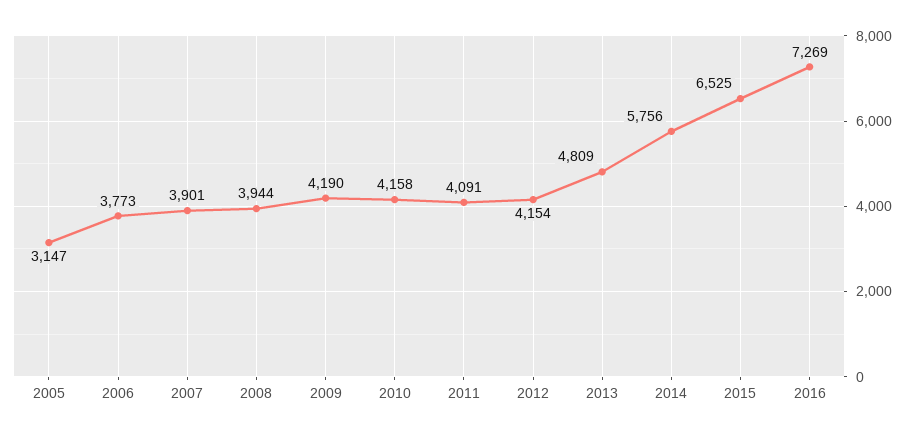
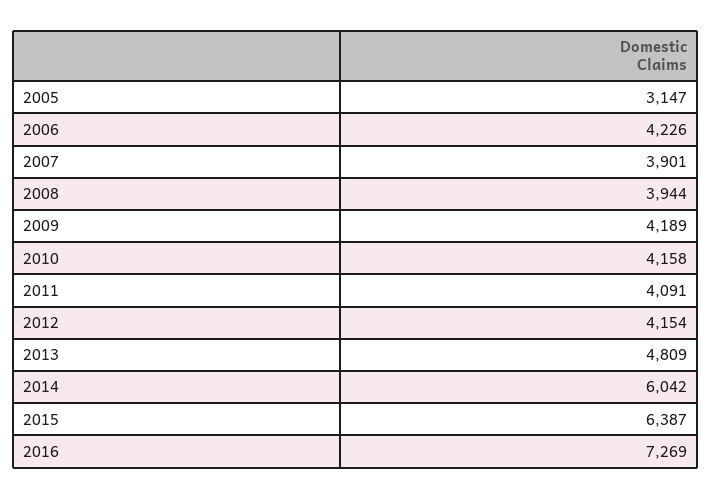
  {
    "2005": 3147,
-   "2006": 3773,
+   "2006": 4226,
    "2007": 3901,
    "2008": 3944,
-   "2009": 4190,
+   "2009": 4189,
    "2010": 4158,
    "2011": 4091,
    "2012": 4154,
    "2013": 4809,
-   "2014": 5756,
+   "2014": 6042,
-   "2015": 6525,
+   "2015": 6387,
    "2016": 7269
  }

